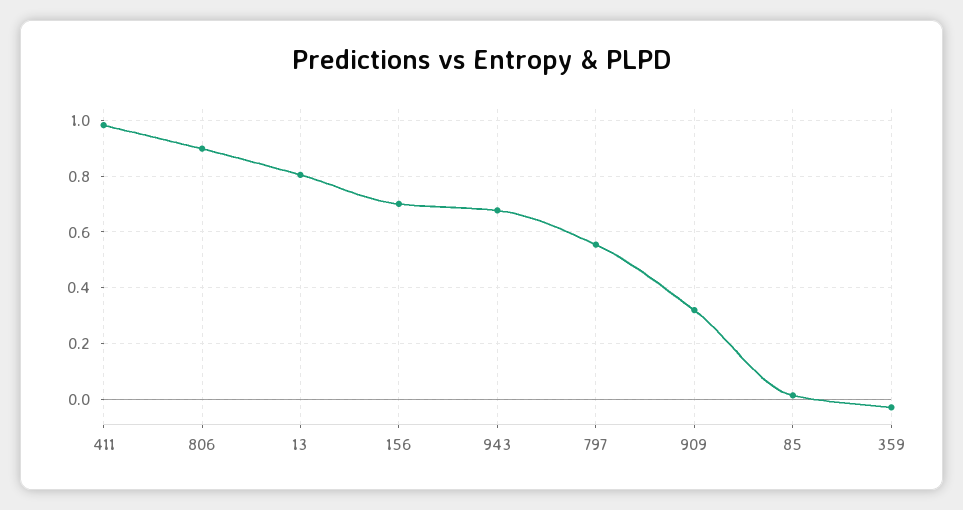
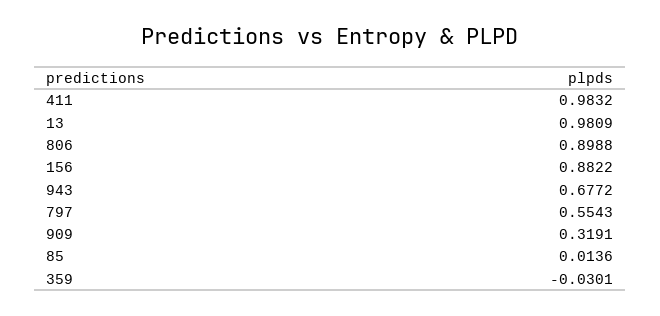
  {
    "411": 0.9832,
    "806": 0.8988,
-   "13": 0.8,
+   "13": 0.9809,
-   "156": 0.7,
+   "156": 0.8822,
    "943": 0.6772,
    "797": 0.5543,
    "909": 0.3191,
    "85": 0.0136,
    "359": -0.0301
  }

